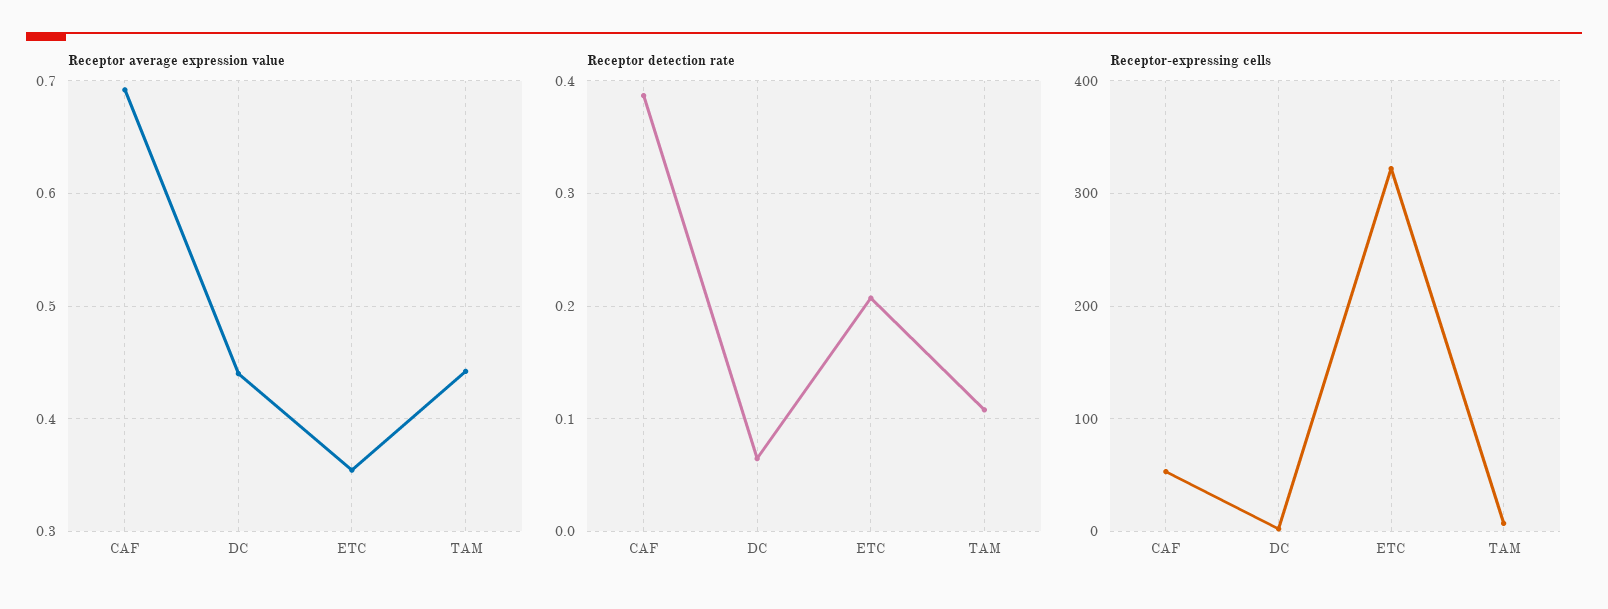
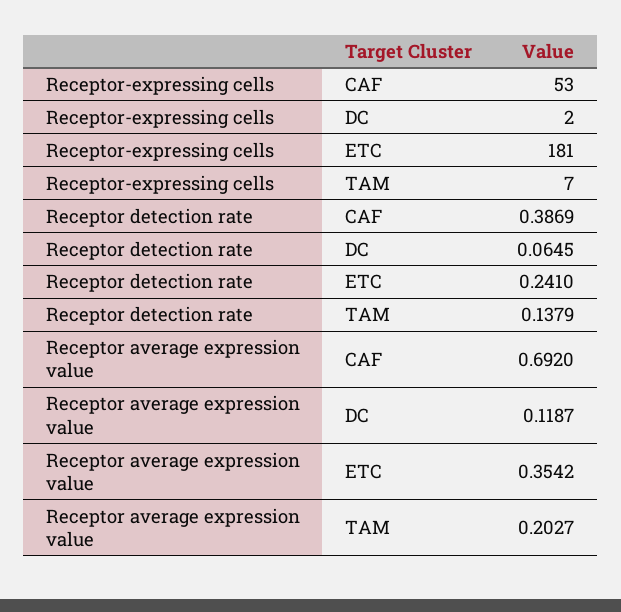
  {
    "Receptor average expression value": {
      "CAF": 0.692,
-     "DC": 0.44,
+     "DC": 0.1187,
      "ETC": 0.3542,
-     "TAM": 0.44
+     "TAM": 0.2027
    },
    "Receptor detection rate": {
      "CAF": 0.3869,
      "DC": 0.0645,
-     "ETC": 0.21,
+     "ETC": 0.241,
-     "TAM": 0.11
+     "TAM": 0.1379
    },
    "Receptor-expressing cells": {
      "CAF": 53,
      "DC": 2,
-     "ETC": 320,
+     "ETC": 181,
      "TAM": 7
    }
  }

